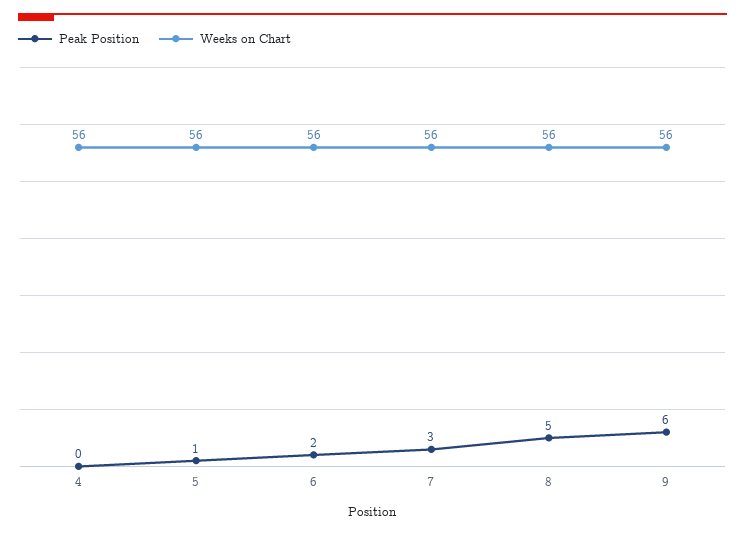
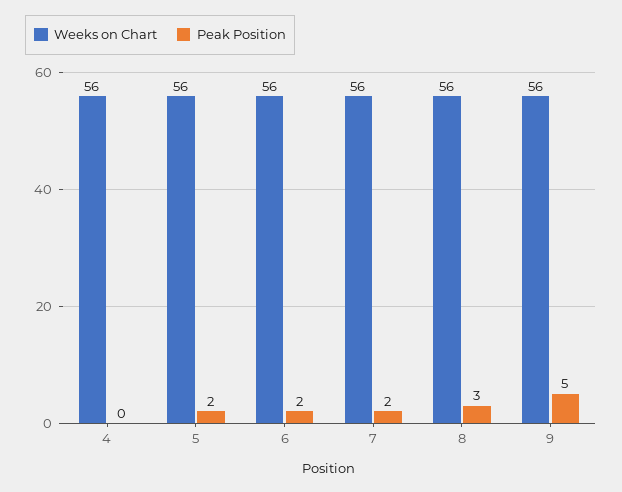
  {
    "Peak Position": {
      "4": 0,
-     "5": 1,
+     "5": 2,
      "6": 2,
-     "7": 3,
+     "7": 2,
-     "8": 5,
+     "8": 3,
-     "9": 6
+     "9": 5
    },
    "Weeks on Chart": {
      "4": 56,
      "5": 56,
      "6": 56,
      "7": 56,
      "8": 56,
      "9": 56
    }
  }

